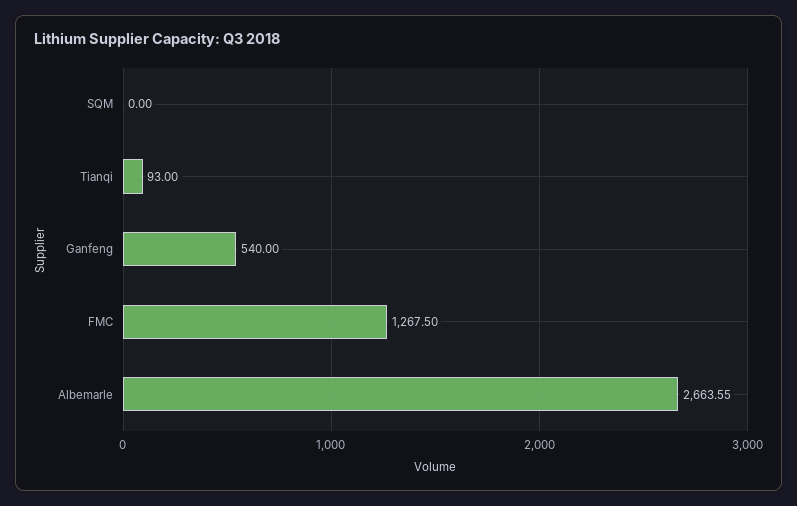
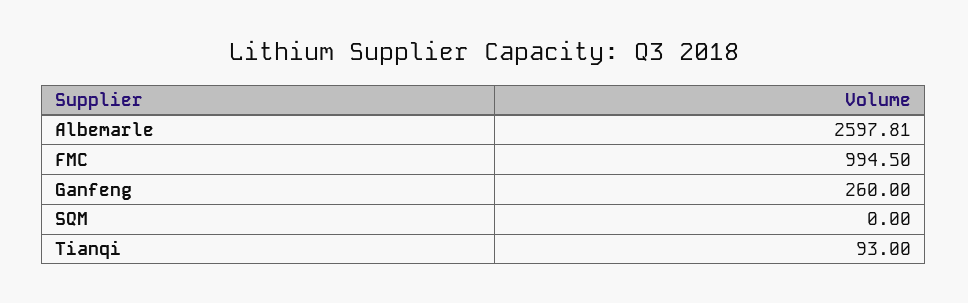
  {
    "SQM": 0,
    "Tianqi": 93,
-   "Ganfeng": 540,
+   "Ganfeng": 260,
-   "FMC": 1267.5,
+   "FMC": 994.5,
-   "Albemarle": 2663.55
+   "Albemarle": 2597.81
  }

